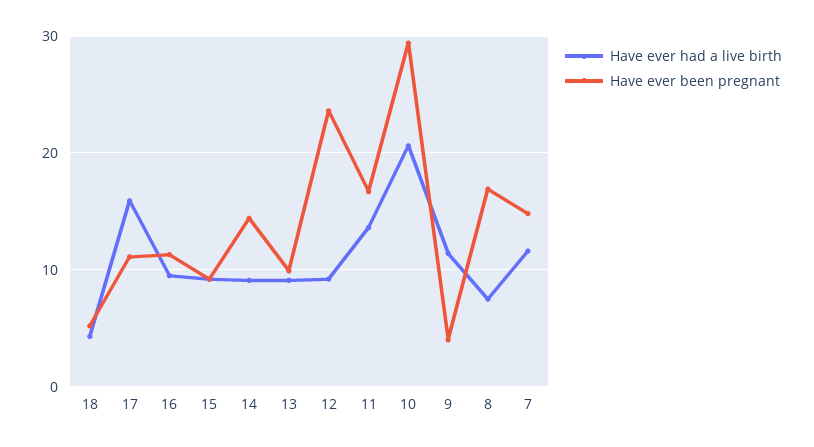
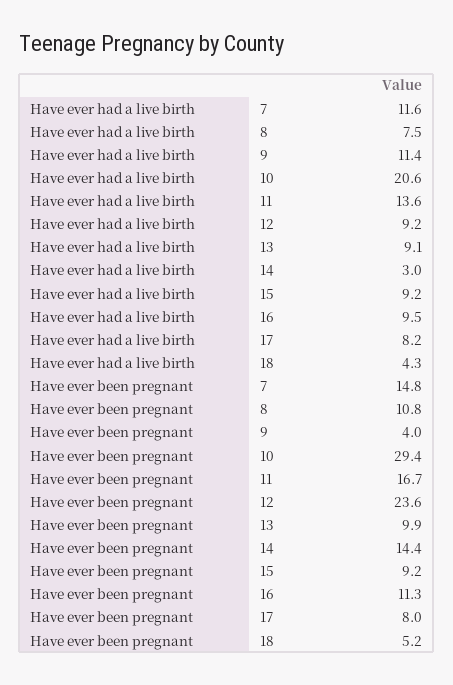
  {
    "Have ever had a live birth": {
      "18": 4.3,
-     "17": 16,
+     "17": 8.2,
      "16": 9.5,
      "15": 9.2,
-     "14": 9,
+     "14": 3,
      "13": 9.1,
      "12": 9.2,
      "11": 13.6,
      "10": 20.6,
      "9": 11.4,
      "8": 7.5,
      "7": 11.6
    },
    "Have ever been pregnant": {
      "18": 5.2,
-     "17": 11,
+     "17": 8,
      "16": 11.3,
      "15": 9.2,
      "14": 14.4,
      "13": 9.9,
      "12": 23.6,
      "11": 16.7,
      "10": 29.4,
      "9": 4,
-     "8": 17,
+     "8": 10.8,
      "7": 14.8
    }
  }

